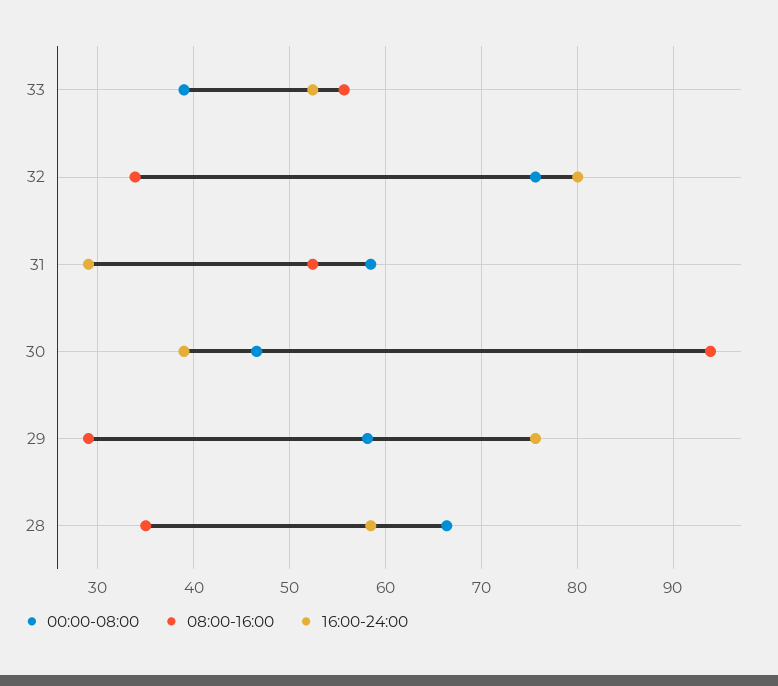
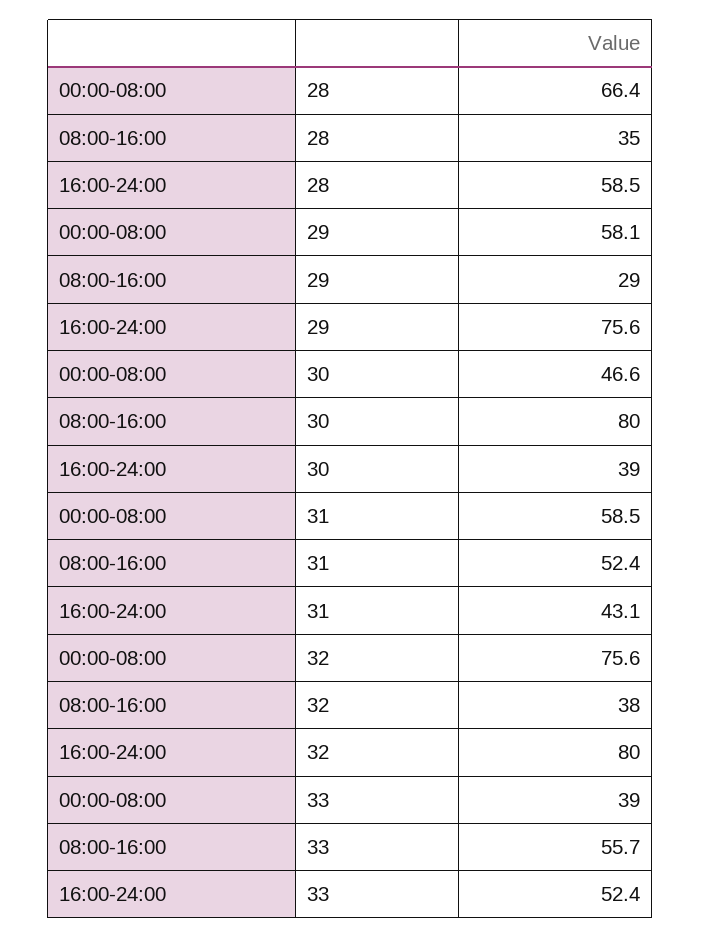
  {
    "00:00-08:00": {
      "33": 39,
      "32": 75.6,
      "31": 58.5,
      "30": 46.6,
      "29": 58.1,
      "28": 66.4
    },
    "08:00-16:00": {
      "33": 55.7,
-     "32": 34,
+     "32": 38,
      "31": 52.4,
-     "30": 94,
+     "30": 80,
      "29": 29,
      "28": 35
    },
    "16:00-24:00": {
      "33": 52.4,
      "32": 80,
-     "31": 29,
+     "31": 43.1,
      "30": 39,
      "29": 75.6,
      "28": 58.5
    }
  }

